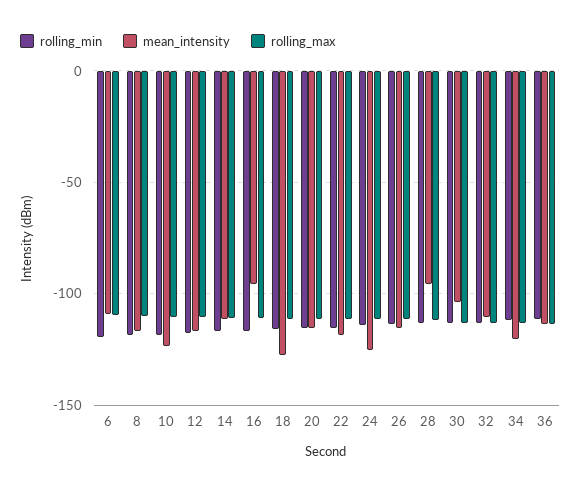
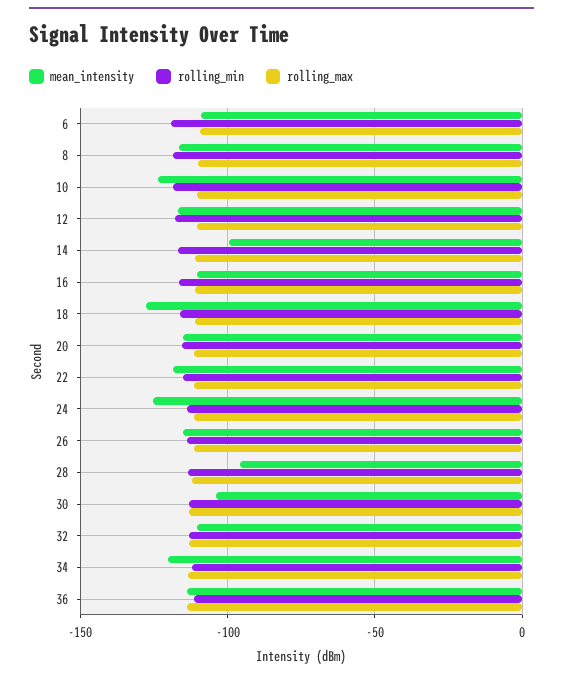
  {
    "rolling_min": {
      "6": -120,
      "8": -120,
      "10": -120,
      "12": -120,
      "14": -115,
      "16": -115,
      "18": -115,
      "20": -115,
      "22": -115,
      "24": -115,
      "26": -115,
      "28": -115,
      "30": -115,
      "32": -115,
      "34": -110,
      "36": -110
    },
    "mean_intensity": {
      "6": -110,
      "8": -115,
      "10": -125,
      "12": -115,
-     "14": -110,
+     "14": -100,
-     "16": -95,
+     "16": -110,
      "18": -130,
      "20": -115,
      "22": -120,
      "24": -125,
      "26": -115,
      "28": -95,
      "30": -105,
      "32": -110,
      "34": -120,
      "36": -115
    },
    "rolling_max": {
      "6": -110,
      "8": -110,
      "10": -110,
      "12": -110,
      "14": -110,
      "16": -110,
      "18": -110,
      "20": -110,
      "22": -110,
      "24": -110,
      "26": -110,
      "28": -110,
      "30": -115,
      "32": -115,
      "34": -115,
      "36": -115
    }
  }

